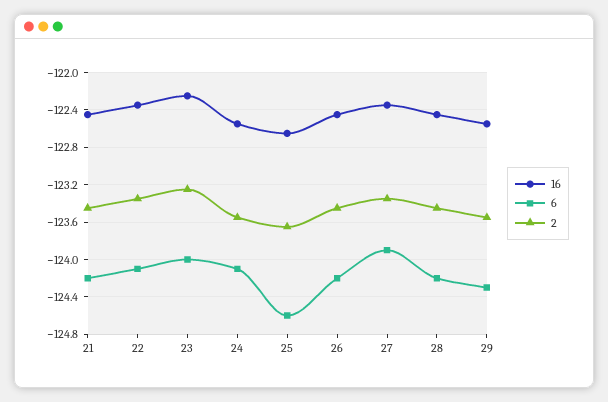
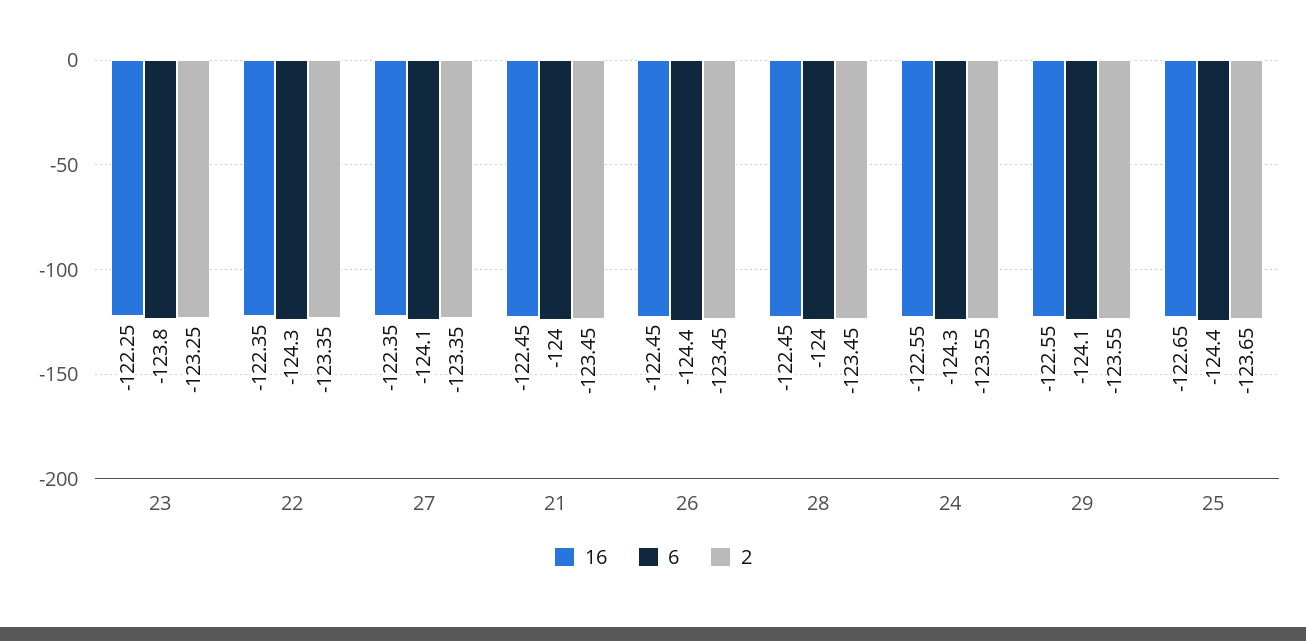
  {
    "16": {
      "21": -122.45,
      "22": -122.35,
      "23": -122.25,
      "24": -122.55,
      "25": -122.65,
      "26": -122.45,
      "27": -122.35,
      "28": -122.45,
      "29": -122.55
    },
    "6": {
-     "21": -124.2,
+     "21": -124,
-     "22": -124.1,
+     "22": -124.3,
-     "23": -124,
+     "23": -123.8,
-     "24": -124.1,
+     "24": -124.3,
-     "25": -124.6,
+     "25": -124.4,
-     "26": -124.2,
+     "26": -124.4,
-     "27": -123.9,
+     "27": -124.1,
-     "28": -124.2,
+     "28": -124,
-     "29": -124.3
+     "29": -124.1
    },
    "2": {
      "21": -123.45,
      "22": -123.35,
      "23": -123.25,
      "24": -123.55,
      "25": -123.65,
      "26": -123.45,
      "27": -123.35,
      "28": -123.45,
      "29": -123.55
    }
  }

